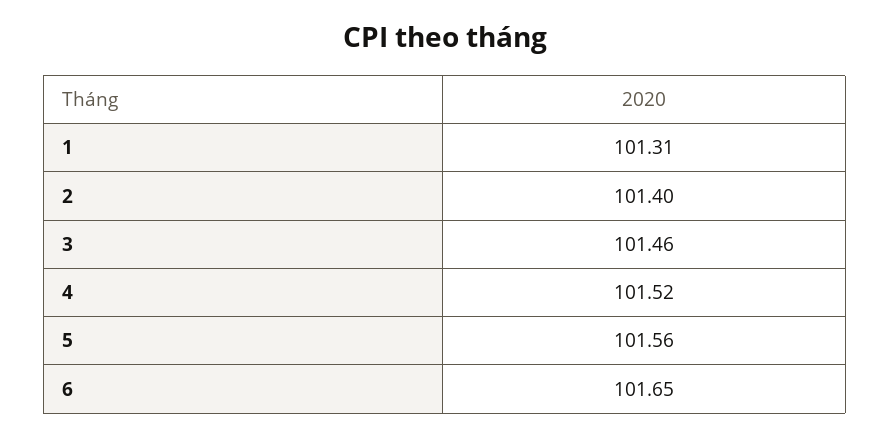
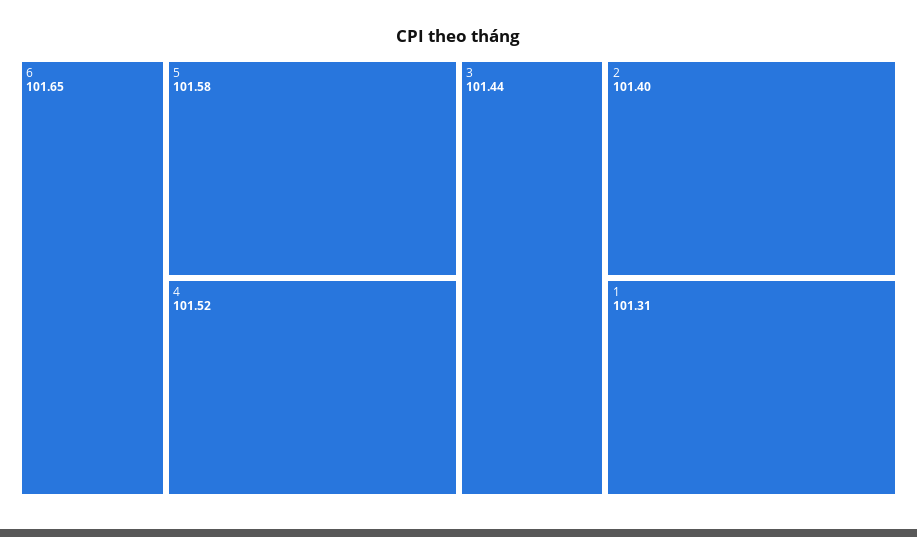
  {
    "1": 101.31,
    "2": 101.4,
-   "3": 101.46,
+   "3": 101.44,
    "4": 101.52,
-   "5": 101.56,
+   "5": 101.58,
    "6": 101.65
  }

